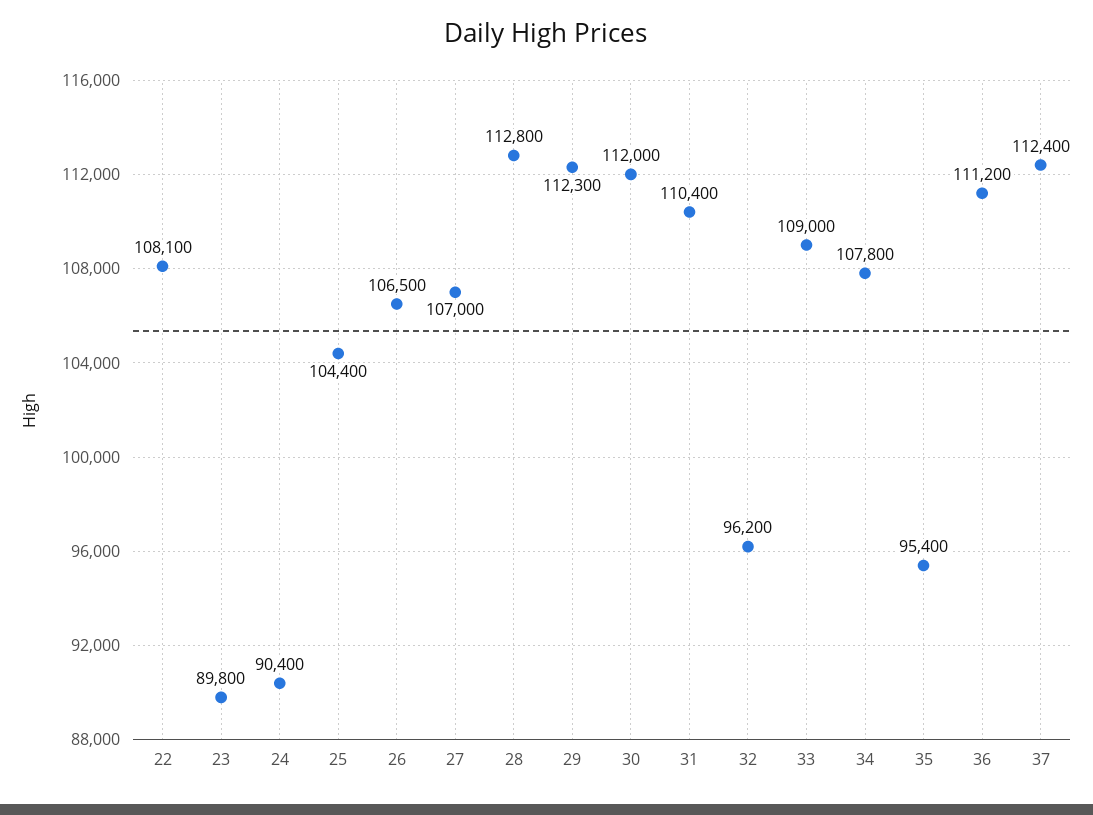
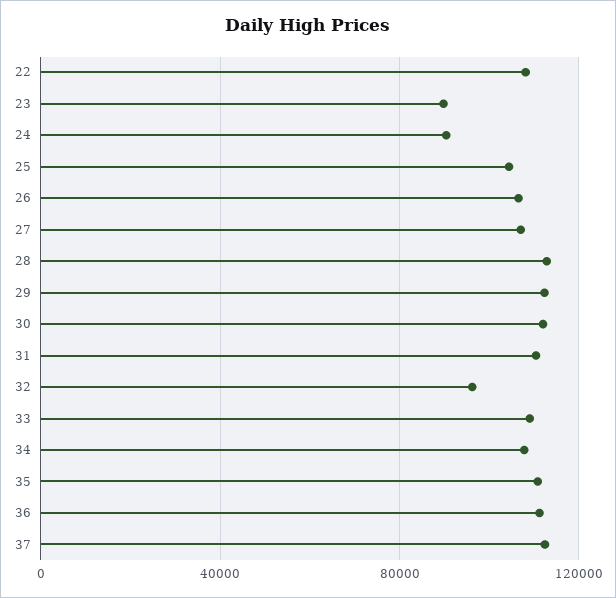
  {
    "22": 108100,
    "23": 89800,
    "24": 90400,
    "25": 104400,
    "26": 106500,
    "27": 107000,
    "28": 112800,
    "29": 112300,
    "30": 112000,
    "31": 110400,
    "32": 96200,
    "33": 109000,
    "34": 107800,
-   "35": 95400,
+   "35": 110000,
    "36": 111200,
    "37": 112400
  }

